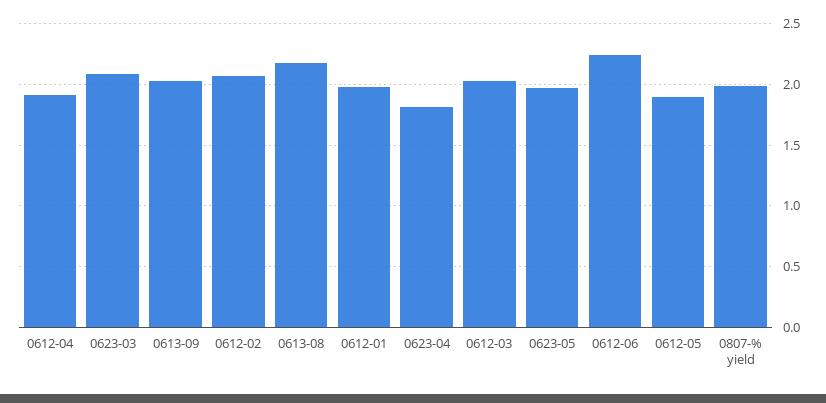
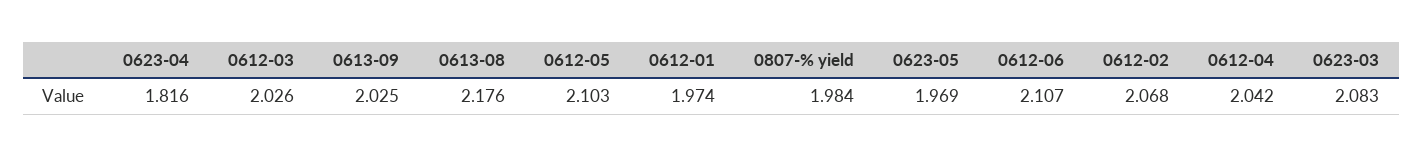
  {
-   "0612-04": 1.9,
+   "0612-04": 2.042,
    "0623-03": 2.083,
    "0613-09": 2.025,
    "0612-02": 2.068,
    "0613-08": 2.176,
    "0612-01": 1.974,
    "0623-04": 1.816,
    "0612-03": 2.026,
    "0623-05": 1.969,
-   "0612-06": 2.25,
+   "0612-06": 2.107,
-   "0612-05": 1.9,
+   "0612-05": 2.103,
    "0807-% yield": 1.984
  }

